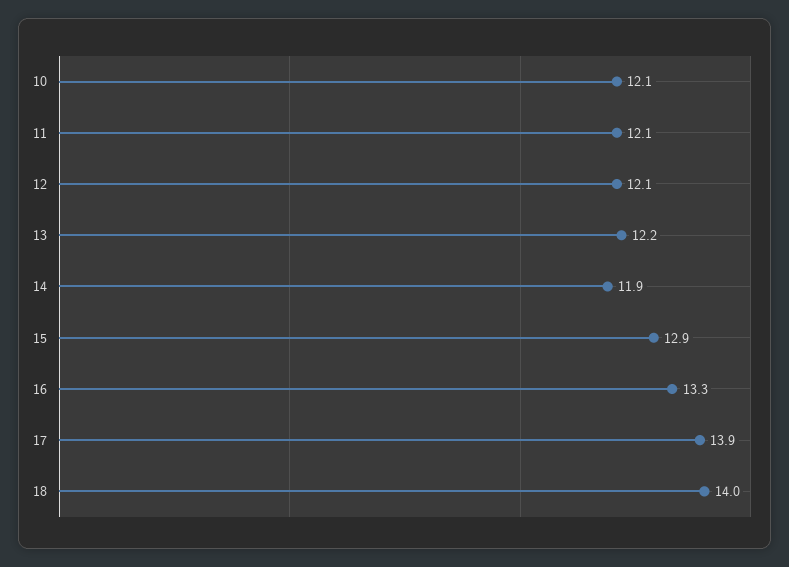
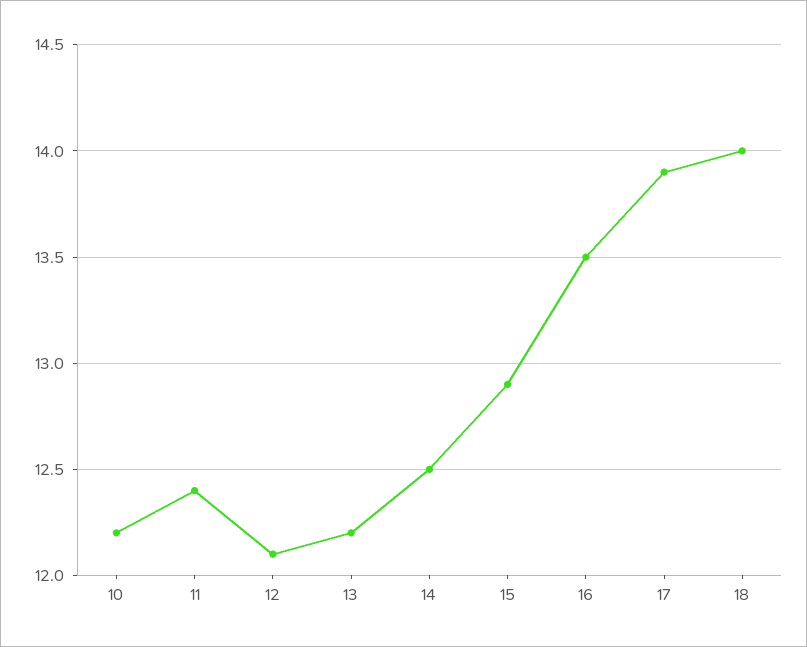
  {
-   "10": 12.1,
+   "10": 12.2,
-   "11": 12.1,
+   "11": 12.4,
    "12": 12.1,
    "13": 12.2,
-   "14": 11.9,
+   "14": 12.5,
    "15": 12.9,
-   "16": 13.3,
+   "16": 13.5,
    "17": 13.9,
    "18": 14
  }

